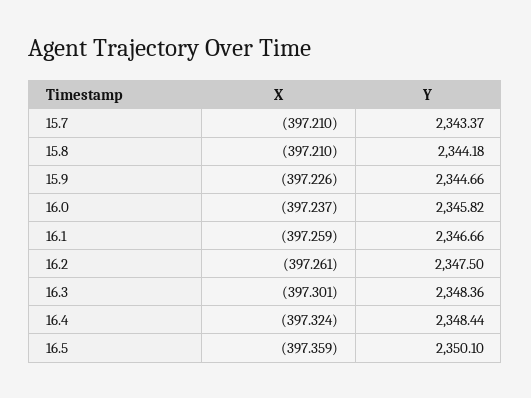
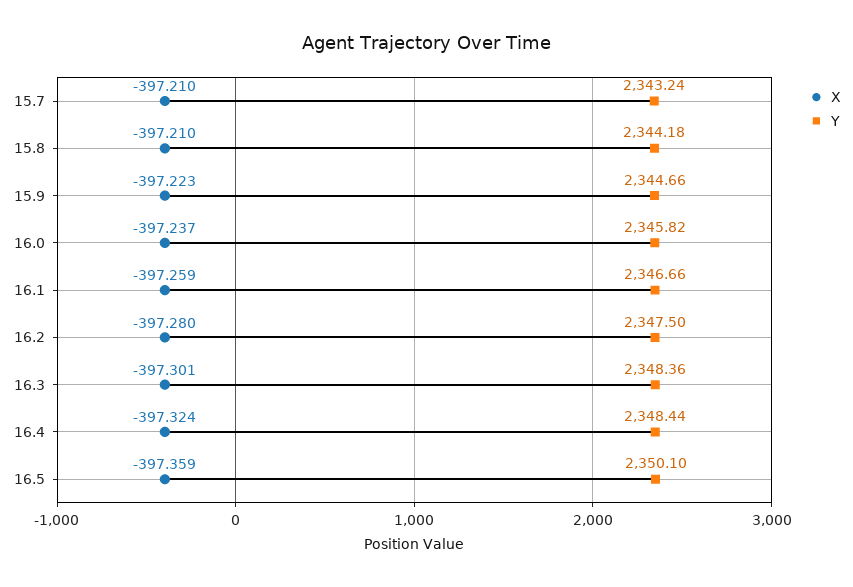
  {
    "X": {
      "15.7": -397.21,
      "15.8": -397.21,
-     "15.9": -397.226,
+     "15.9": -397.223,
      "16.0": -397.237,
      "16.1": -397.259,
-     "16.2": -397.261,
+     "16.2": -397.28,
      "16.3": -397.301,
      "16.4": -397.324,
      "16.5": -397.359
    },
    "Y": {
-     "15.7": 2343.37,
+     "15.7": 2343.24,
      "15.8": 2344.18,
      "15.9": 2344.66,
      "16.0": 2345.82,
      "16.1": 2346.66,
      "16.2": 2347.5,
      "16.3": 2348.36,
      "16.4": 2348.44,
      "16.5": 2350.1
    }
  }

